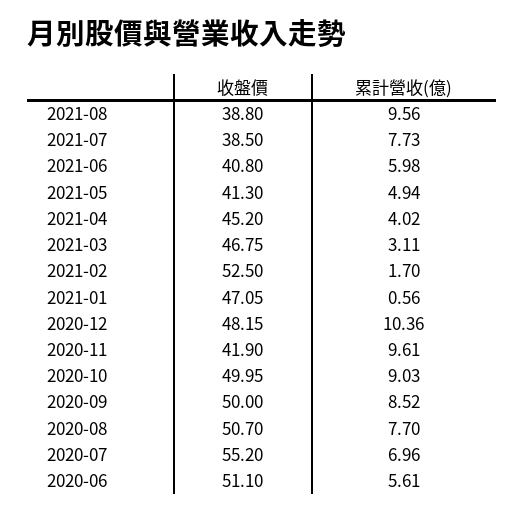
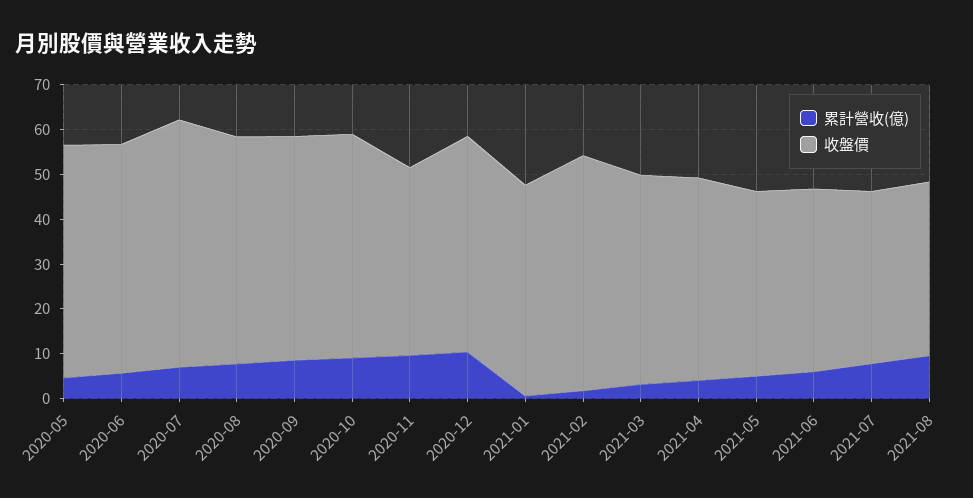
  {
    "收盤價": {
      "2021-08": 38.8,
      "2021-07": 38.5,
      "2021-06": 40.8,
      "2021-05": 41.3,
      "2021-04": 45.2,
      "2021-03": 46.75,
      "2021-02": 52.5,
      "2021-01": 47.05,
      "2020-12": 48.15,
      "2020-11": 41.9,
      "2020-10": 49.95,
      "2020-09": 50,
      "2020-08": 50.7,
      "2020-07": 55.2,
-     "2020-06": 51.1
+     "2020-06": 51.1,
+     "2020-05": 52
    },
    "累計營收(億)": {
      "2021-08": 9.56,
      "2021-07": 7.73,
      "2021-06": 5.98,
      "2021-05": 4.94,
      "2021-04": 4.02,
      "2021-03": 3.11,
      "2021-02": 1.7,
      "2021-01": 0.56,
      "2020-12": 10.36,
      "2020-11": 9.61,
      "2020-10": 9.03,
      "2020-09": 8.52,
      "2020-08": 7.7,
      "2020-07": 6.96,
-     "2020-06": 5.61
+     "2020-06": 5.61,
+     "2020-05": 4
    }
  }

